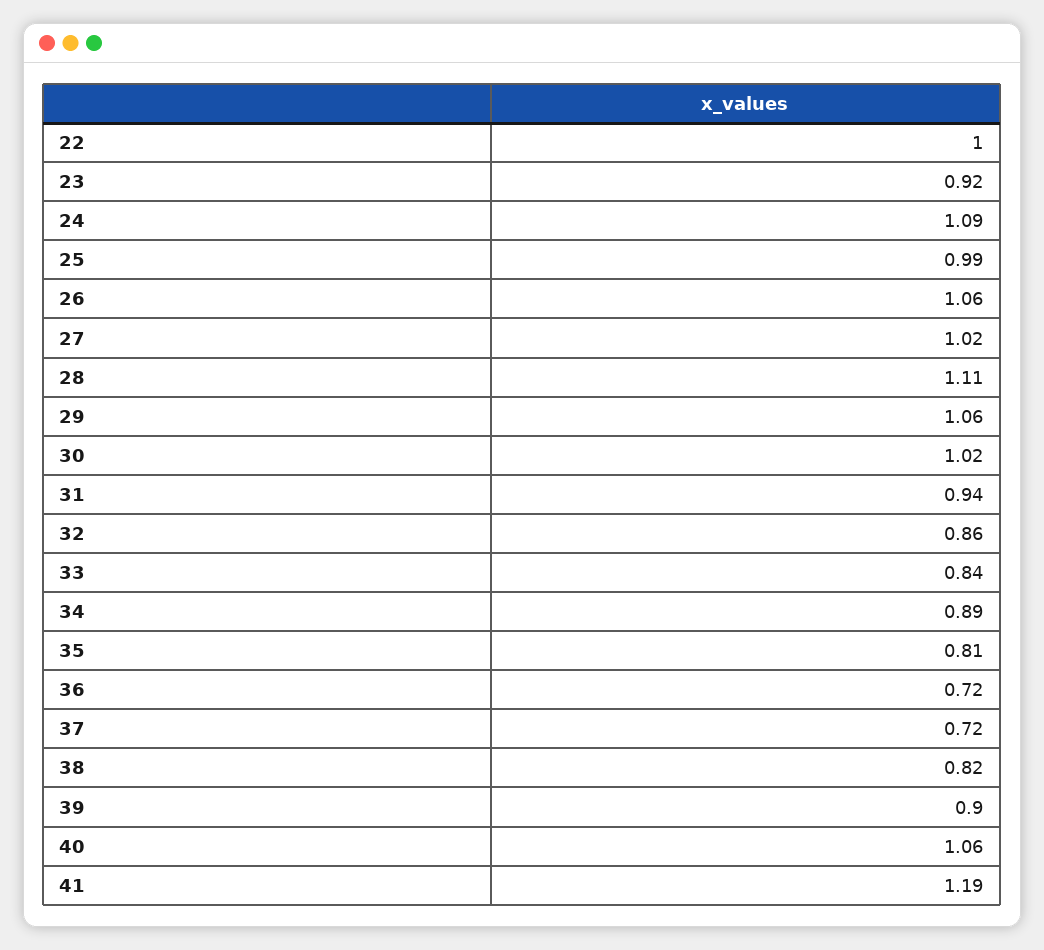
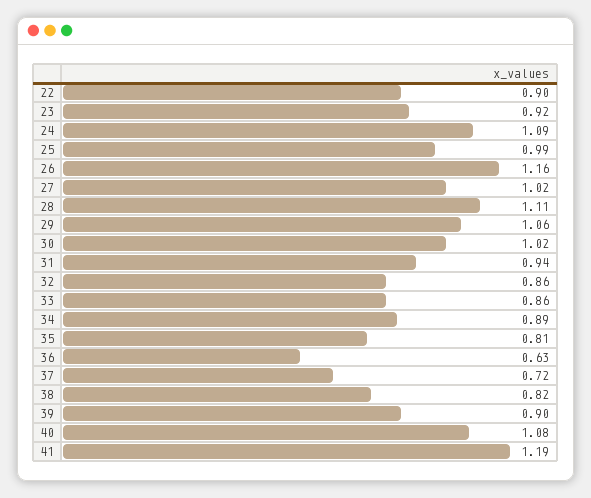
  {
-   "22": 1,
+   "22": 0.9,
    "23": 0.92,
    "24": 1.09,
    "25": 0.99,
-   "26": 1.06,
+   "26": 1.16,
    "27": 1.02,
    "28": 1.11,
    "29": 1.06,
    "30": 1.02,
    "31": 0.94,
    "32": 0.86,
-   "33": 0.84,
+   "33": 0.86,
    "34": 0.89,
    "35": 0.81,
-   "36": 0.72,
+   "36": 0.63,
    "37": 0.72,
    "38": 0.82,
    "39": 0.9,
-   "40": 1.06,
+   "40": 1.08,
    "41": 1.19
  }

